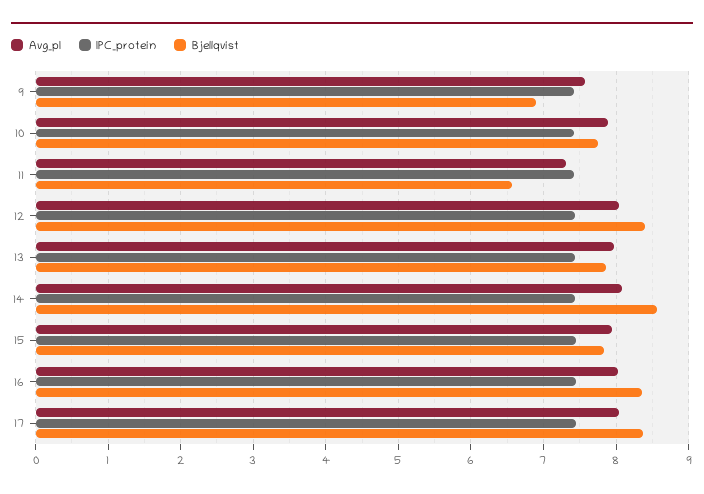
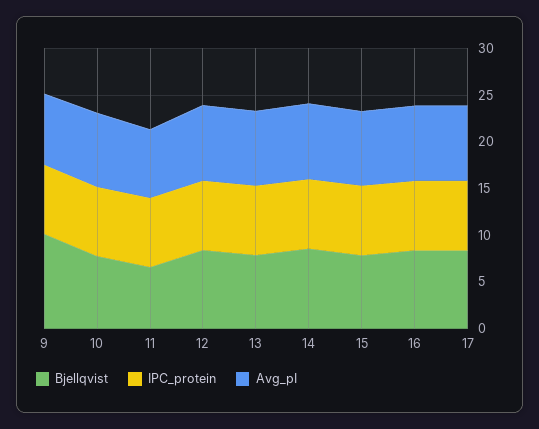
  {
    "Avg_pI": {
      "9": 7.6,
      "10": 7.9,
      "11": 7.3,
      "12": 8,
      "13": 8,
      "14": 8.1,
      "15": 7.9,
      "16": 8,
      "17": 8
    },
    "IPC_protein": {
      "9": 7.4,
      "10": 7.4,
      "11": 7.4,
      "12": 7.4,
      "13": 7.4,
      "14": 7.4,
      "15": 7.5,
      "16": 7.5,
      "17": 7.5
    },
    "Bjellqvist": {
-     "9": 6.9,
+     "9": 10,
      "10": 7.7,
      "11": 6.6,
      "12": 8.4,
      "13": 7.9,
      "14": 8.6,
      "15": 7.8,
      "16": 8.4,
      "17": 8.4
    }
  }

